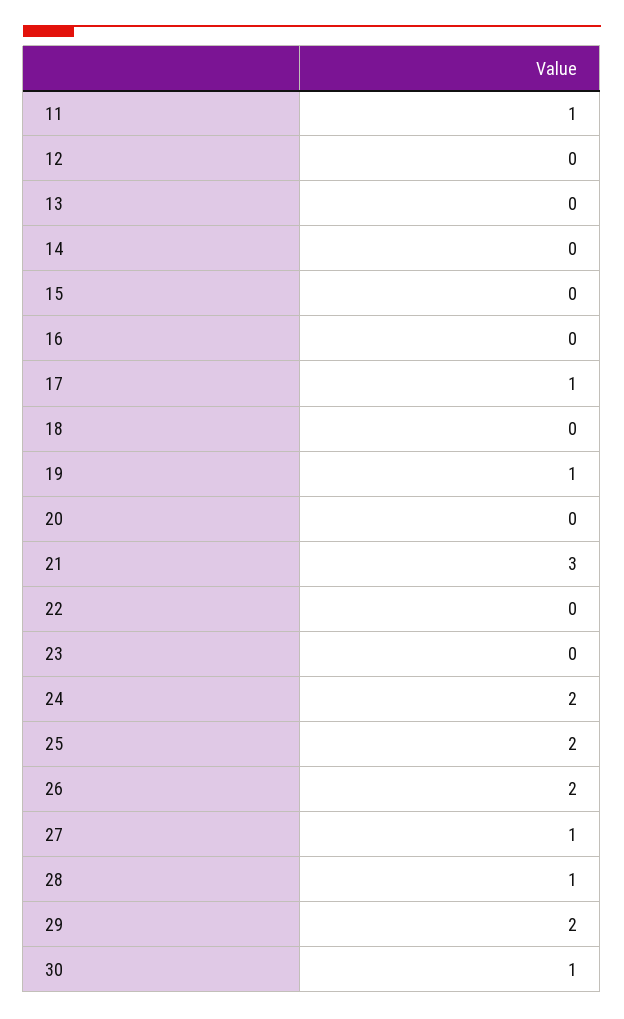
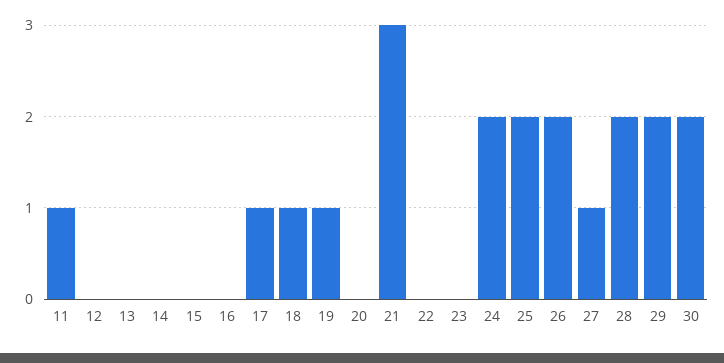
  {
    "11": 1,
    "12": 0,
    "13": 0,
    "14": 0,
    "15": 0,
    "16": 0,
    "17": 1,
-   "18": 0,
+   "18": 1,
    "19": 1,
    "20": 0,
    "21": 3,
    "22": 0,
    "23": 0,
    "24": 2,
    "25": 2,
    "26": 2,
    "27": 1,
-   "28": 1,
+   "28": 2,
    "29": 2,
-   "30": 1
+   "30": 2
  }

